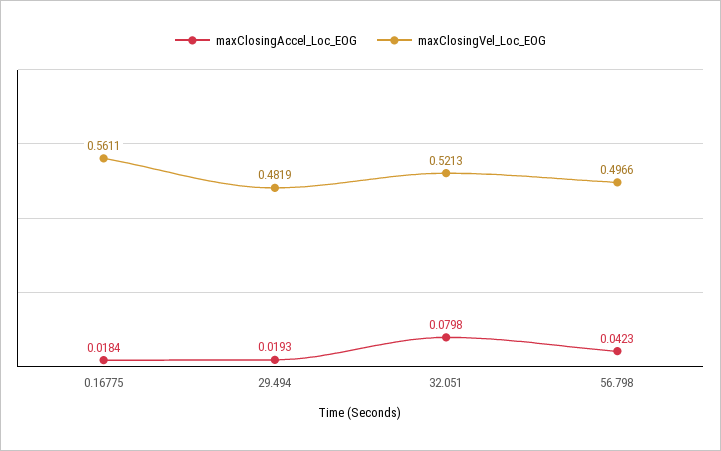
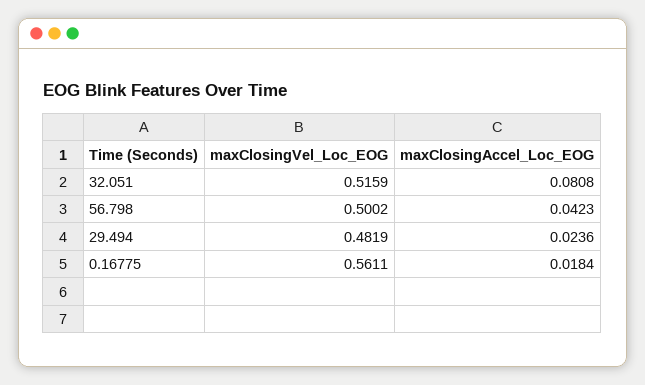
  {
    "maxClosingAccel_Loc_EOG": {
      "0.16775": 0.0184,
-     "29.494": 0.0193,
+     "29.494": 0.0236,
-     "32.051": 0.0798,
+     "32.051": 0.0808,
      "56.798": 0.0423
    },
    "maxClosingVel_Loc_EOG": {
      "0.16775": 0.5611,
      "29.494": 0.4819,
-     "32.051": 0.5213,
+     "32.051": 0.5159,
-     "56.798": 0.4966
+     "56.798": 0.5002
    }
  }

